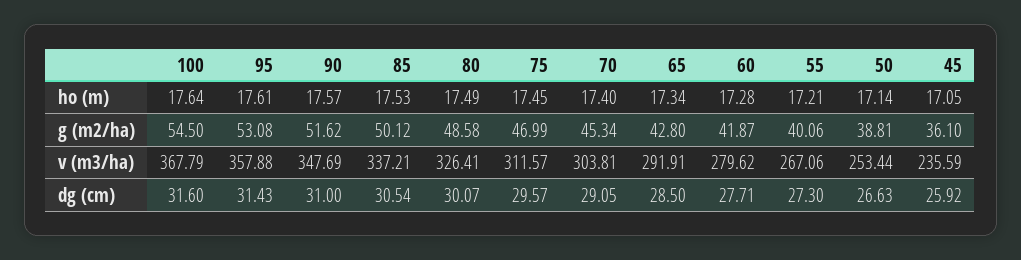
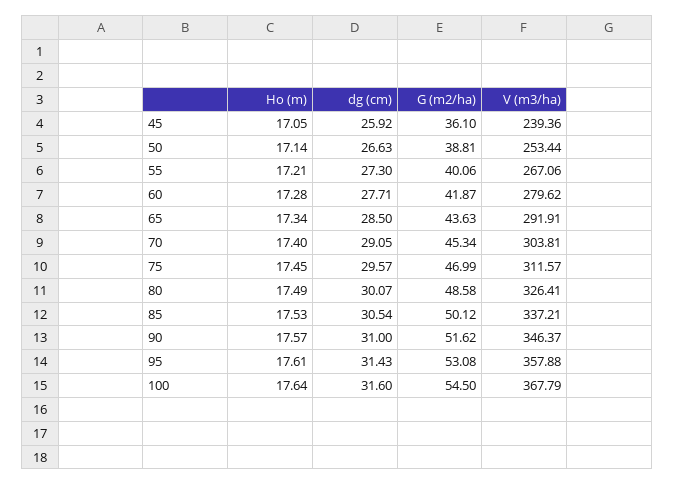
  {
    "100": {
      "ho (m)": 17.64,
      "g (m2/ha)": 54.5,
      "v (m3/ha)": 367.79,
      "dg (cm)": 31.6
    },
    "95": {
      "ho (m)": 17.61,
      "g (m2/ha)": 53.08,
      "v (m3/ha)": 357.88,
      "dg (cm)": 31.43
    },
    "90": {
      "ho (m)": 17.57,
      "g (m2/ha)": 51.62,
-     "v (m3/ha)": 347.69,
+     "v (m3/ha)": 346.37,
      "dg (cm)": 31
    },
    "85": {
      "ho (m)": 17.53,
      "g (m2/ha)": 50.12,
      "v (m3/ha)": 337.21,
      "dg (cm)": 30.54
    },
    "80": {
      "ho (m)": 17.49,
      "g (m2/ha)": 48.58,
      "v (m3/ha)": 326.41,
      "dg (cm)": 30.07
    },
    "75": {
      "ho (m)": 17.45,
      "g (m2/ha)": 46.99,
      "v (m3/ha)": 311.57,
      "dg (cm)": 29.57
    },
    "70": {
      "ho (m)": 17.4,
      "g (m2/ha)": 45.34,
      "v (m3/ha)": 303.81,
      "dg (cm)": 29.05
    },
    "65": {
      "ho (m)": 17.34,
-     "g (m2/ha)": 42.8,
+     "g (m2/ha)": 43.63,
      "v (m3/ha)": 291.91,
      "dg (cm)": 28.5
    },
    "60": {
      "ho (m)": 17.28,
      "g (m2/ha)": 41.87,
      "v (m3/ha)": 279.62,
      "dg (cm)": 27.71
    },
    "55": {
      "ho (m)": 17.21,
      "g (m2/ha)": 40.06,
      "v (m3/ha)": 267.06,
      "dg (cm)": 27.3
    },
    "50": {
      "ho (m)": 17.14,
      "g (m2/ha)": 38.81,
      "v (m3/ha)": 253.44,
      "dg (cm)": 26.63
    },
    "45": {
      "ho (m)": 17.05,
      "g (m2/ha)": 36.1,
-     "v (m3/ha)": 235.59,
+     "v (m3/ha)": 239.36,
      "dg (cm)": 25.92
    }
  }

